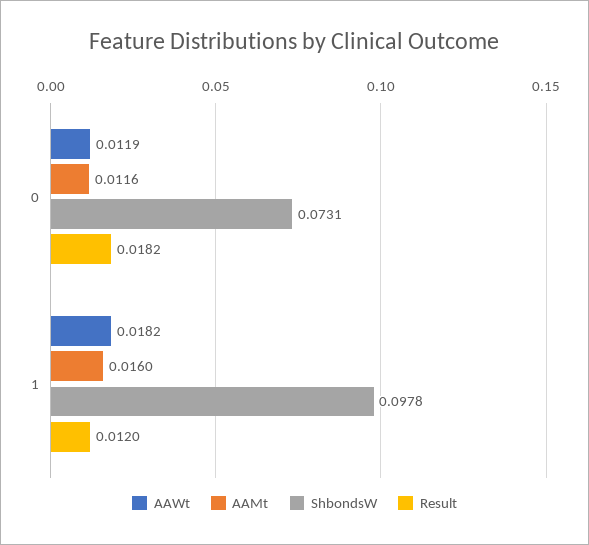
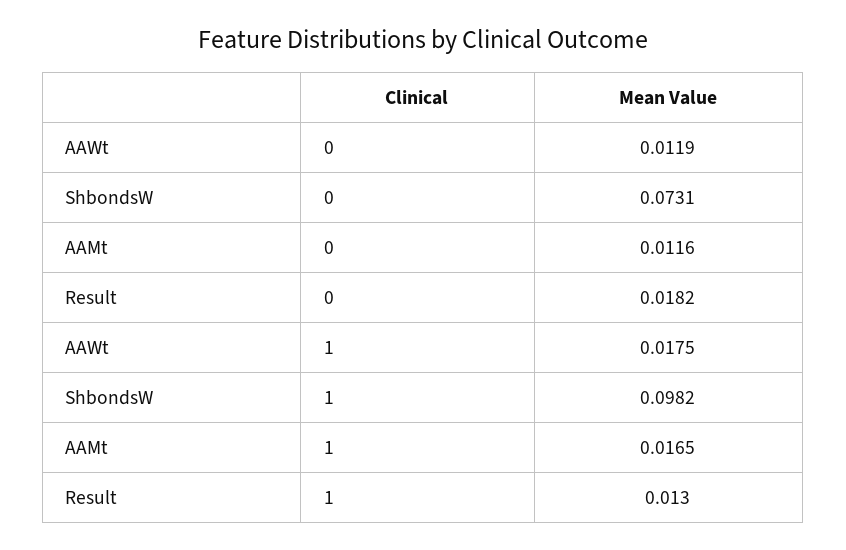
  {
    "AAWt": {
      "0": 0.0119,
-     "1": 0.0182
+     "1": 0.0175
    },
    "AAMt": {
      "0": 0.0116,
-     "1": 0.016
+     "1": 0.0165
    },
    "ShbondsW": {
      "0": 0.0731,
-     "1": 0.0978
+     "1": 0.0982
    },
    "Result": {
      "0": 0.0182,
-     "1": 0.012
+     "1": 0.013
    }
  }

